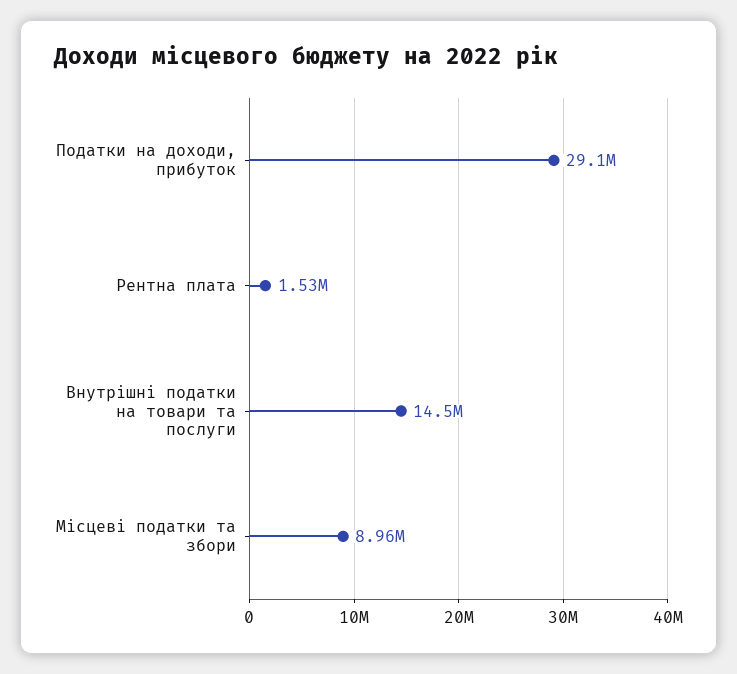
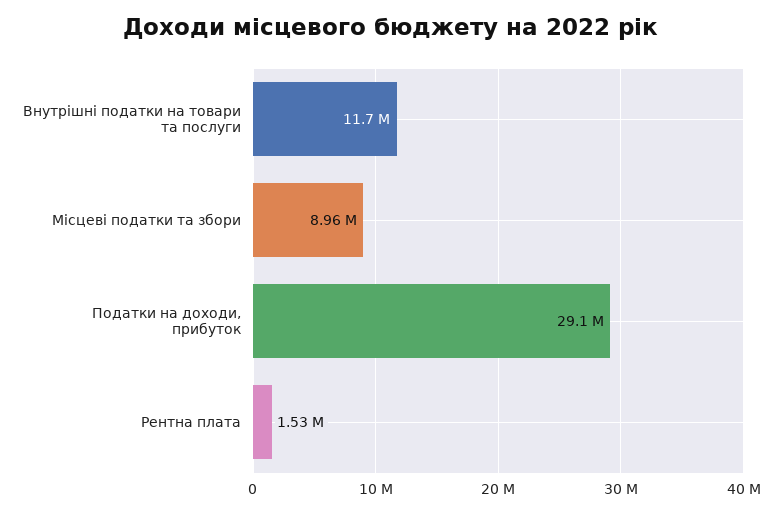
  {
    "Податки на доходи, прибуток": 29100000,
    "Рентна плата": 1530000,
-   "Внутрішні податки на товари та послуги": 14500000,
+   "Внутрішні податки на товари та послуги": 11700000,
    "Місцеві податки та збори": 8960000
  }

